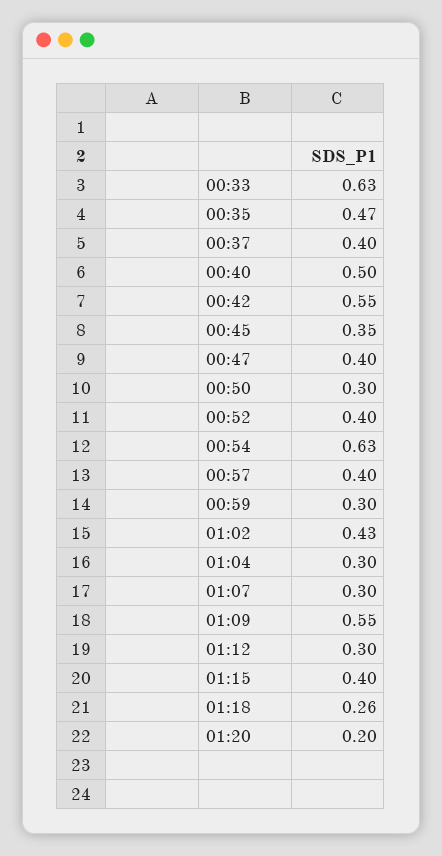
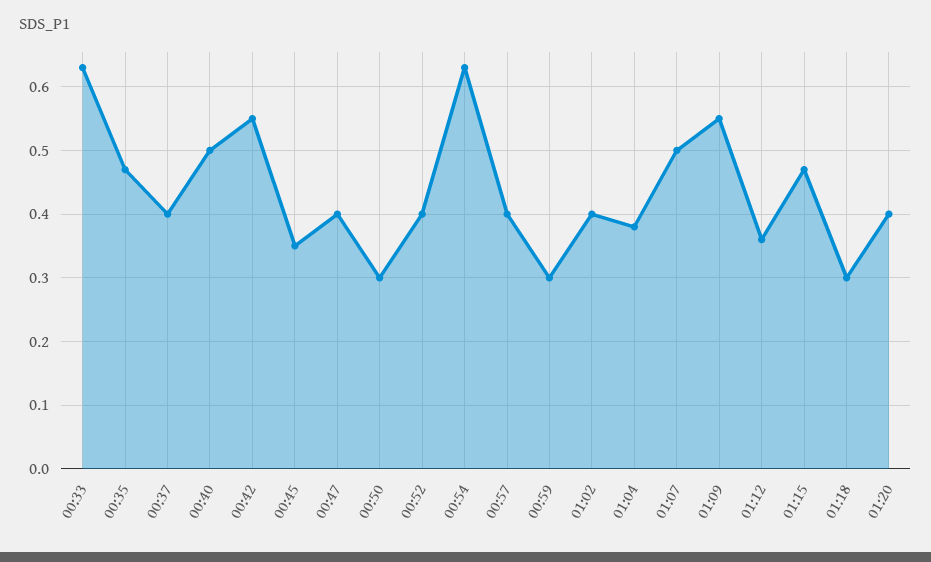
  {
    "00:33": 0.63,
    "00:35": 0.47,
    "00:37": 0.4,
    "00:40": 0.5,
    "00:42": 0.55,
    "00:45": 0.35,
    "00:47": 0.4,
    "00:50": 0.3,
    "00:52": 0.4,
    "00:54": 0.63,
    "00:57": 0.4,
    "00:59": 0.3,
-   "01:02": 0.43,
+   "01:02": 0.4,
-   "01:04": 0.3,
+   "01:04": 0.38,
-   "01:07": 0.3,
+   "01:07": 0.5,
    "01:09": 0.55,
-   "01:12": 0.3,
+   "01:12": 0.36,
-   "01:15": 0.4,
+   "01:15": 0.47,
-   "01:18": 0.26,
+   "01:18": 0.3,
-   "01:20": 0.2
+   "01:20": 0.4
  }

